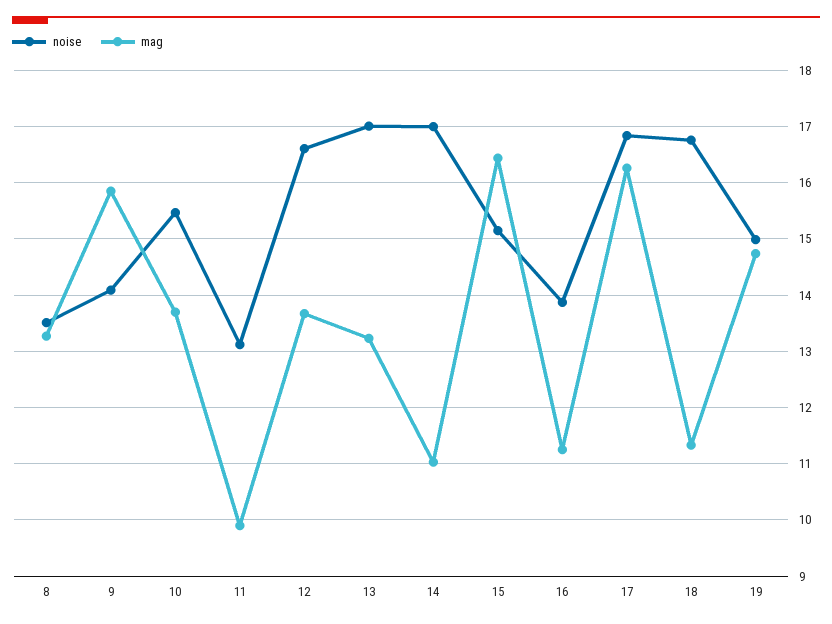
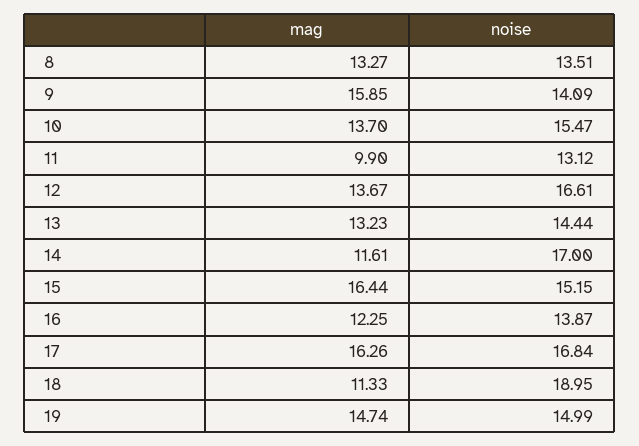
  {
    "noise": {
      "8": 13.51,
      "9": 14.09,
      "10": 15.47,
      "11": 13.12,
      "12": 16.61,
-     "13": 17,
+     "13": 14.44,
      "14": 17,
      "15": 15.15,
      "16": 13.87,
      "17": 16.84,
-     "18": 16.8,
+     "18": 18.95,
      "19": 14.99
    },
    "mag": {
      "8": 13.27,
      "9": 15.85,
      "10": 13.7,
      "11": 9.9,
      "12": 13.67,
      "13": 13.23,
-     "14": 11,
+     "14": 11.61,
      "15": 16.44,
-     "16": 11.2,
+     "16": 12.25,
      "17": 16.26,
      "18": 11.33,
      "19": 14.74
    }
  }

